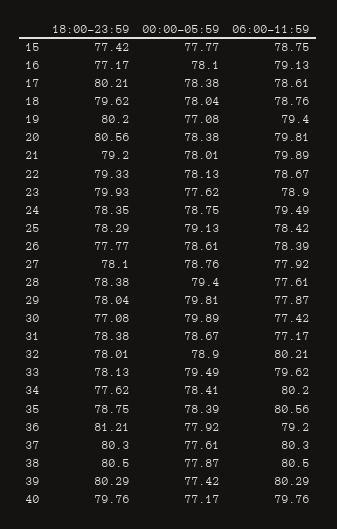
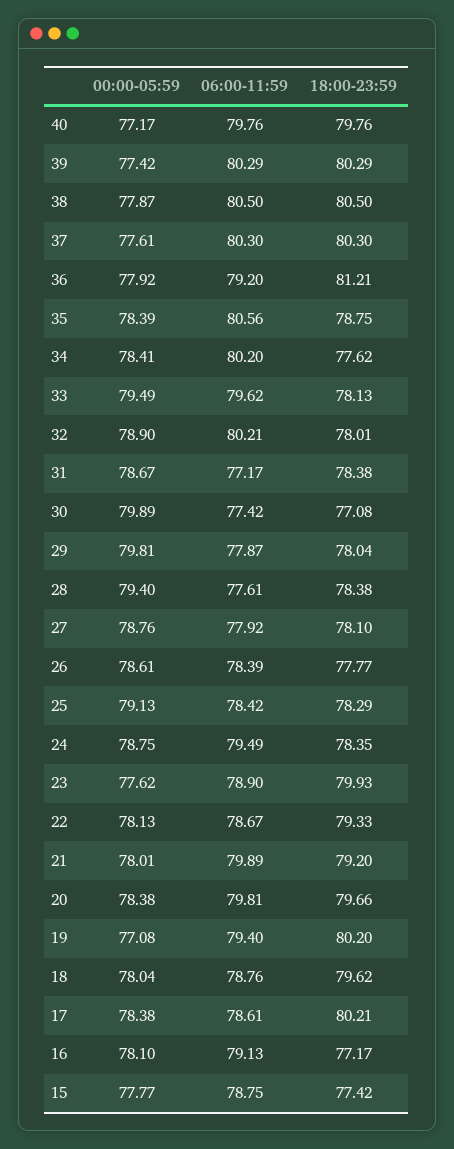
  {
    "18:00-23:59": {
      "15": 77.42,
      "16": 77.17,
      "17": 80.21,
      "18": 79.62,
      "19": 80.2,
-     "20": 80.56,
+     "20": 79.66,
      "21": 79.2,
      "22": 79.33,
      "23": 79.93,
      "24": 78.35,
      "25": 78.29,
      "26": 77.77,
      "27": 78.1,
      "28": 78.38,
      "29": 78.04,
      "30": 77.08,
      "31": 78.38,
      "32": 78.01,
      "33": 78.13,
      "34": 77.62,
      "35": 78.75,
      "36": 81.21,
      "37": 80.3,
      "38": 80.5,
      "39": 80.29,
      "40": 79.76
    },
    "00:00-05:59": {
      "15": 77.77,
      "16": 78.1,
      "17": 78.38,
      "18": 78.04,
      "19": 77.08,
      "20": 78.38,
      "21": 78.01,
      "22": 78.13,
      "23": 77.62,
      "24": 78.75,
      "25": 79.13,
      "26": 78.61,
      "27": 78.76,
      "28": 79.4,
      "29": 79.81,
      "30": 79.89,
      "31": 78.67,
      "32": 78.9,
      "33": 79.49,
      "34": 78.41,
      "35": 78.39,
      "36": 77.92,
      "37": 77.61,
      "38": 77.87,
      "39": 77.42,
      "40": 77.17
    },
    "06:00-11:59": {
      "15": 78.75,
      "16": 79.13,
      "17": 78.61,
      "18": 78.76,
      "19": 79.4,
      "20": 79.81,
      "21": 79.89,
      "22": 78.67,
      "23": 78.9,
      "24": 79.49,
      "25": 78.42,
      "26": 78.39,
      "27": 77.92,
      "28": 77.61,
      "29": 77.87,
      "30": 77.42,
      "31": 77.17,
      "32": 80.21,
      "33": 79.62,
      "34": 80.2,
      "35": 80.56,
      "36": 79.2,
      "37": 80.3,
      "38": 80.5,
      "39": 80.29,
      "40": 79.76
    }
  }

